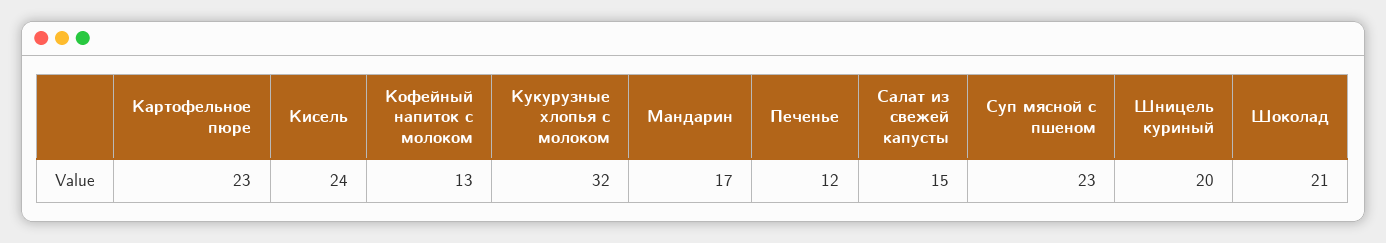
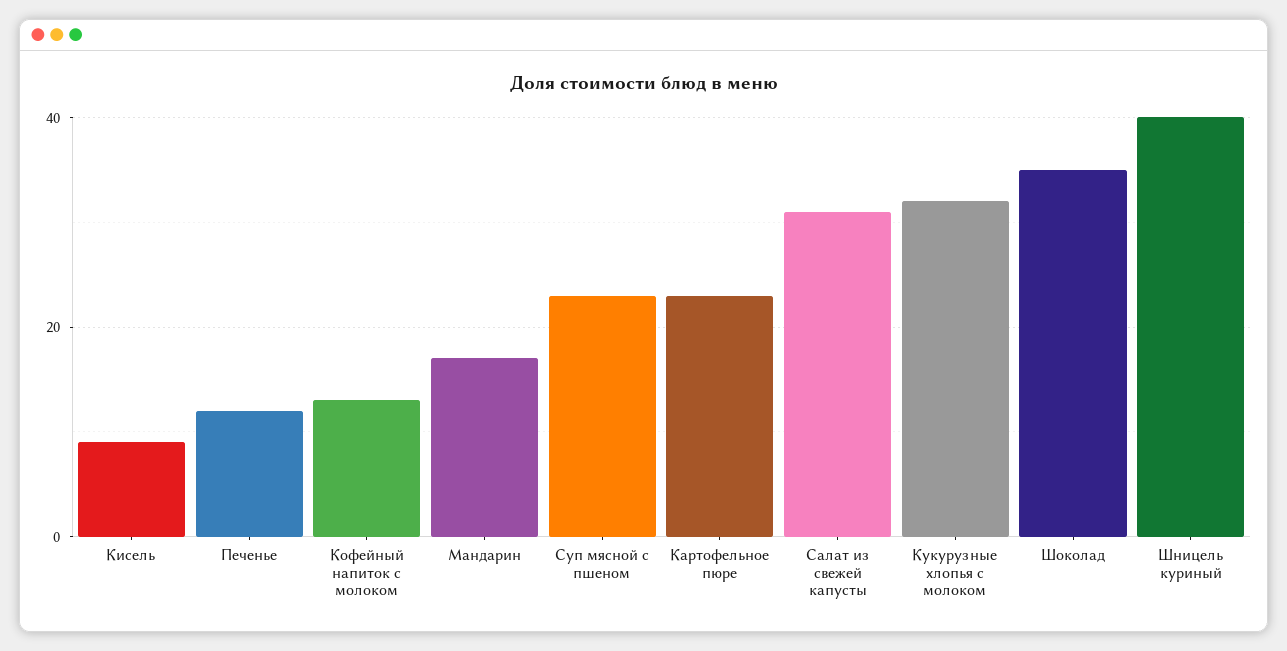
  {
    "Картофельное пюре": 23,
-   "Кисель": 24,
+   "Кисель": 10,
    "Кофейный напиток с молоком": 13,
    "Кукурузные хлопья с молоком": 32,
    "Мандарин": 17,
    "Печенье": 12,
-   "Салат из свежей капусты": 15,
+   "Салат из свежей капусты": 30,
    "Суп мясной с пшеном": 23,
-   "Шницель куриный": 20,
+   "Шницель куриный": 40,
-   "Шоколад": 21
+   "Шоколад": 35
  }

